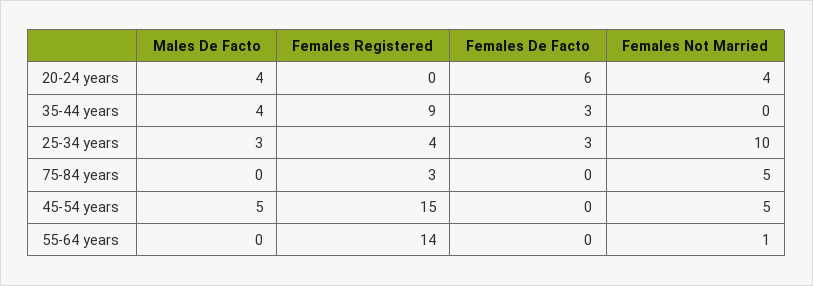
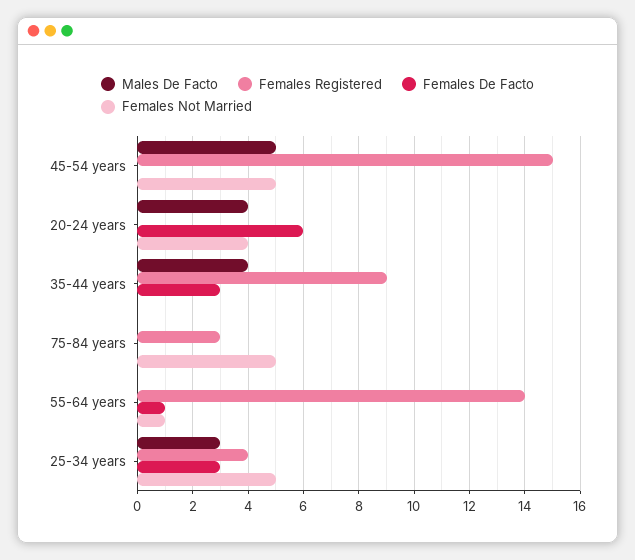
  {
    "Males De Facto": {
      "20-24 years": 4,
      "35-44 years": 4,
      "25-34 years": 3,
      "75-84 years": 0,
      "45-54 years": 5,
      "55-64 years": 0
    },
    "Females Registered": {
      "20-24 years": 0,
      "35-44 years": 9,
      "25-34 years": 4,
      "75-84 years": 3,
      "45-54 years": 15,
      "55-64 years": 14
    },
    "Females De Facto": {
      "20-24 years": 6,
      "35-44 years": 3,
      "25-34 years": 3,
      "75-84 years": 0,
      "45-54 years": 0,
-     "55-64 years": 0
+     "55-64 years": 1
    },
    "Females Not Married": {
      "20-24 years": 4,
      "35-44 years": 0,
-     "25-34 years": 10,
+     "25-34 years": 5,
      "75-84 years": 5,
      "45-54 years": 5,
      "55-64 years": 1
    }
  }

